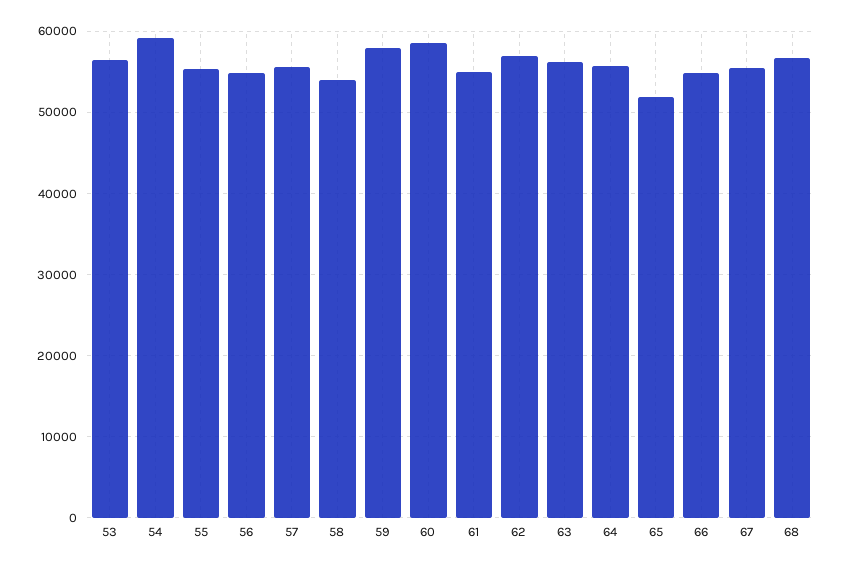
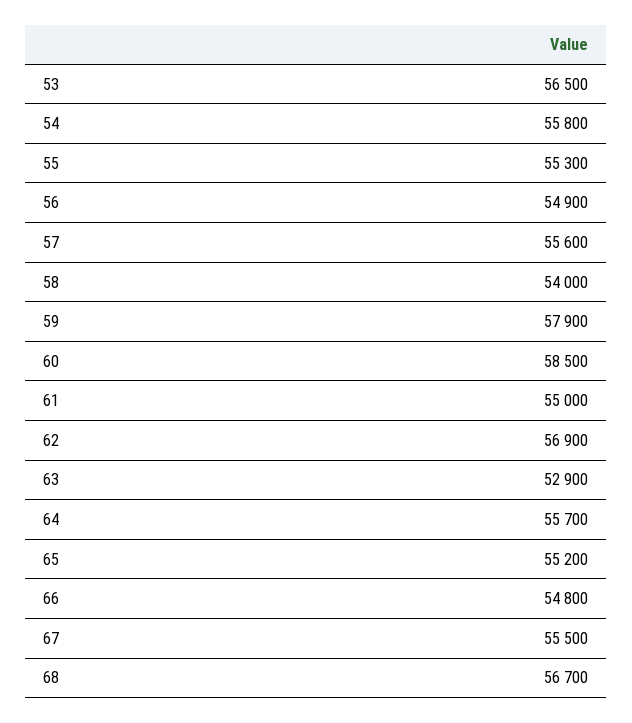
  {
    "53": 56500,
-   "54": 59000,
+   "54": 55800,
    "55": 55300,
    "56": 54900,
    "57": 55600,
    "58": 54000,
    "59": 57900,
    "60": 58500,
    "61": 55000,
    "62": 56900,
-   "63": 56000,
+   "63": 52900,
    "64": 55700,
-   "65": 52000,
+   "65": 55200,
    "66": 54800,
    "67": 55500,
    "68": 56700
  }

